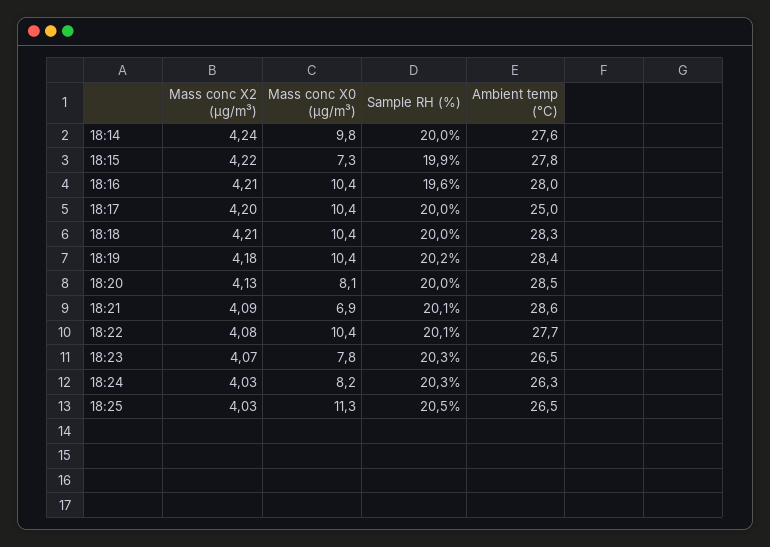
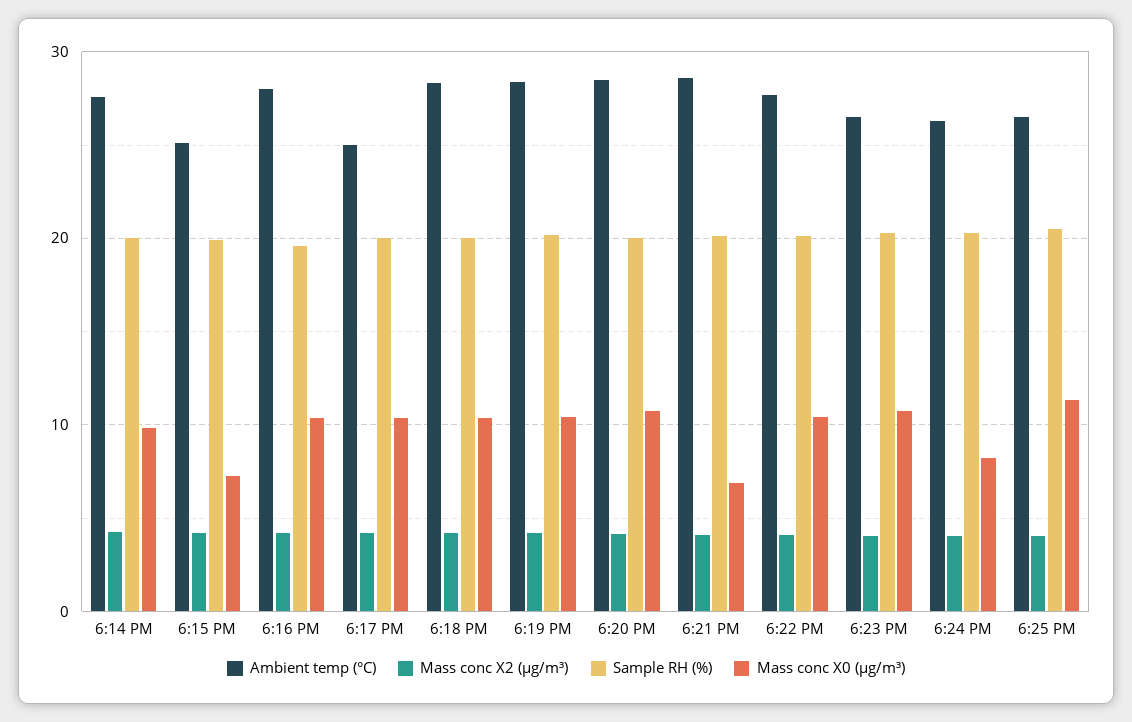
  {
    "Mass conc X2 (μg/m³)": {
      "18:14": 4.24,
      "18:15": 4.22,
      "18:16": 4.21,
      "18:17": 4.2,
      "18:18": 4.21,
      "18:19": 4.18,
      "18:20": 4.13,
      "18:21": 4.09,
      "18:22": 4.08,
      "18:23": 4.07,
      "18:24": 4.03,
      "18:25": 4.03
    },
    "Mass conc X0 (μg/m³)": {
      "18:14": 9.8,
      "18:15": 7.3,
      "18:16": 10.4,
      "18:17": 10.4,
      "18:18": 10.4,
      "18:19": 10.4,
-     "18:20": 8.1,
+     "18:20": 11,
      "18:21": 6.9,
      "18:22": 10.4,
-     "18:23": 7.8,
+     "18:23": 11,
      "18:24": 8.2,
      "18:25": 11.3
    },
    "Sample RH (%)": {
      "18:14": 20,
      "18:15": 19.9,
      "18:16": 19.6,
      "18:17": 20,
      "18:18": 20,
      "18:19": 20.2,
      "18:20": 20,
      "18:21": 20.1,
      "18:22": 20.1,
      "18:23": 20.3,
      "18:24": 20.3,
      "18:25": 20.5
    },
    "Ambient temp (°C)": {
      "18:14": 27.6,
-     "18:15": 27.8,
+     "18:15": 25,
      "18:16": 28,
      "18:17": 25,
      "18:18": 28.3,
      "18:19": 28.4,
      "18:20": 28.5,
      "18:21": 28.6,
      "18:22": 27.7,
      "18:23": 26.5,
      "18:24": 26.3,
      "18:25": 26.5
    }
  }

